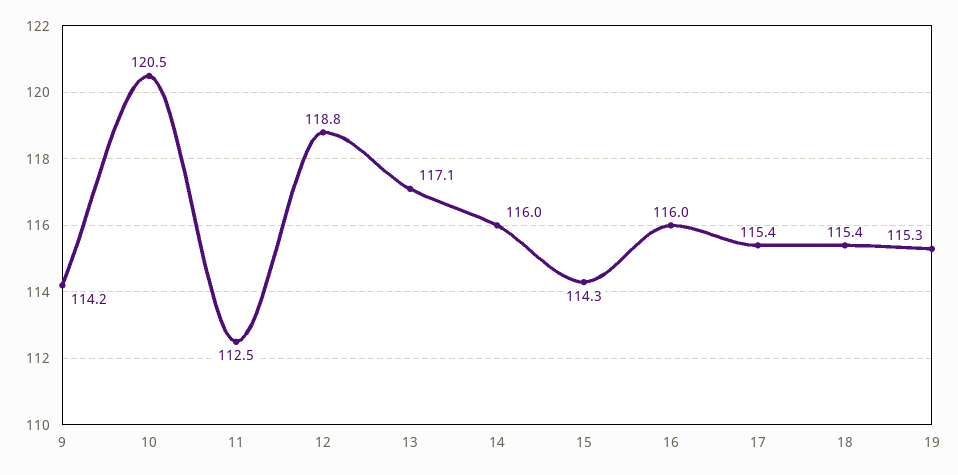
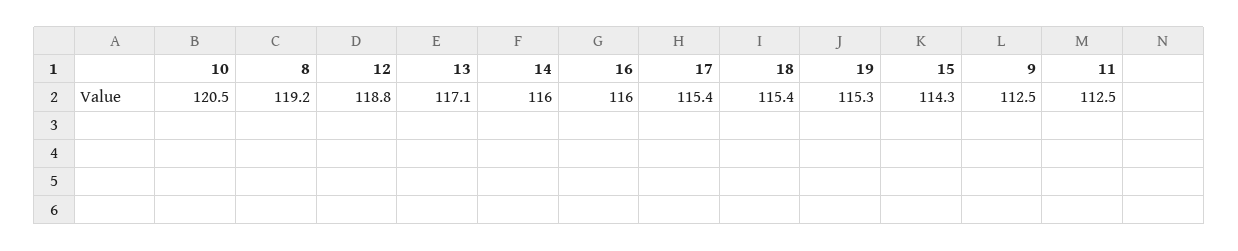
  {
-   "9": 114.2,
+   "9": 112.5,
    "10": 120.5,
    "11": 112.5,
    "12": 118.8,
    "13": 117.1,
    "14": 116,
    "15": 114.3,
    "16": 116,
    "17": 115.4,
    "18": 115.4,
-   "19": 115.3
+   "19": 115.3,
+   "8": 119.2
  }

